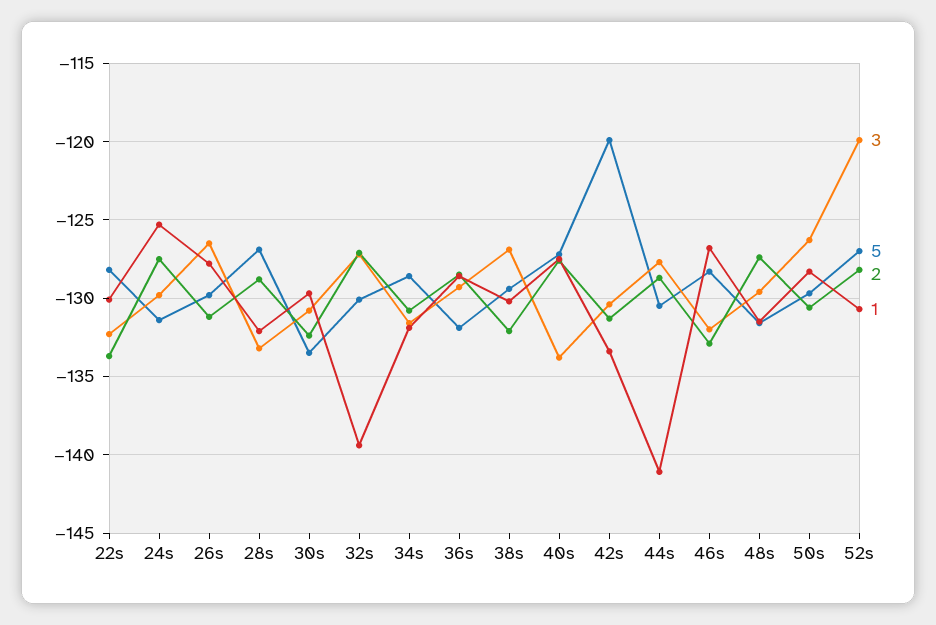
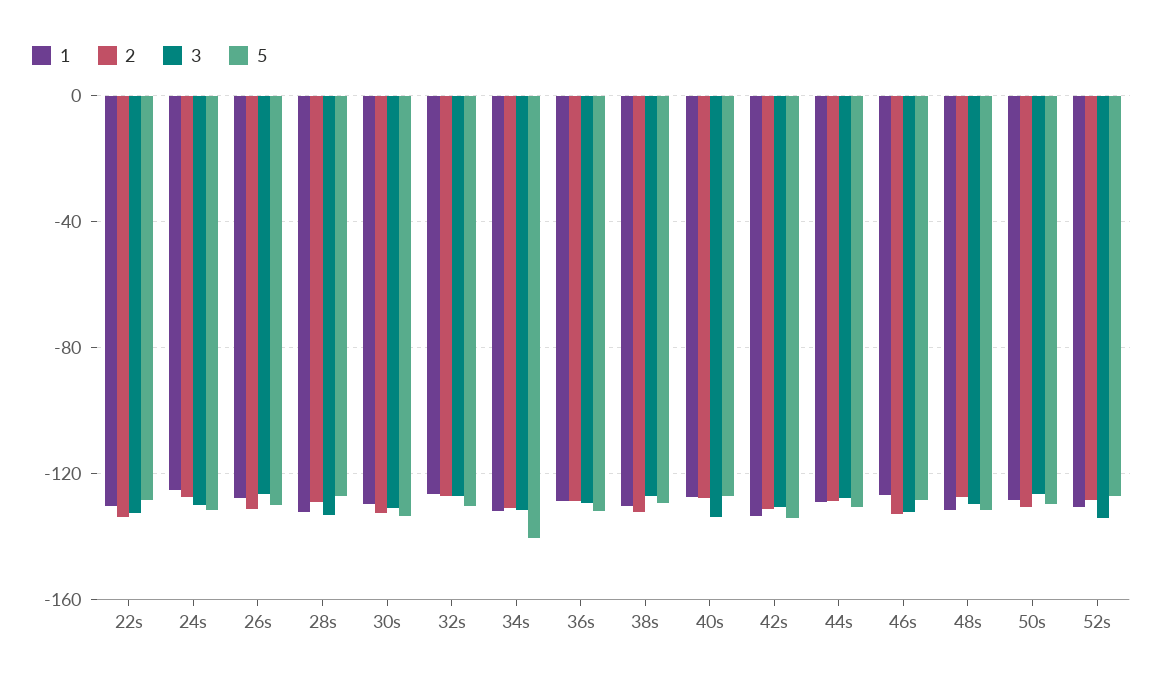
  {
    "3": {
      "22s": -132.5,
      "24s": -130,
      "26s": -126.5,
      "28s": -133,
      "30s": -131,
      "32s": -127,
      "34s": -131.5,
      "36s": -129.5,
      "38s": -127,
      "40s": -134,
      "42s": -130.5,
      "44s": -127.5,
      "46s": -132,
      "48s": -129.5,
      "50s": -126.5,
-     "52s": -120
+     "52s": -135
    },
    "5": {
      "22s": -128,
      "24s": -131.5,
      "26s": -130,
      "28s": -127,
      "30s": -133.5,
      "32s": -130,
-     "34s": -128.5,
+     "34s": -140,
      "36s": -132,
      "38s": -129.5,
      "40s": -127,
-     "42s": -120,
+     "42s": -135,
      "44s": -130.5,
      "46s": -128.5,
      "48s": -131.5,
      "50s": -129.5,
      "52s": -127
    },
    "2": {
      "22s": -133.5,
      "24s": -127.5,
      "26s": -131,
      "28s": -129,
      "30s": -132.5,
      "32s": -127,
      "34s": -131,
      "36s": -128.5,
      "38s": -132,
      "40s": -127.5,
      "42s": -131.5,
      "44s": -128.5,
      "46s": -133,
      "48s": -127.5,
      "50s": -130.5,
      "52s": -128
    },
    "1": {
      "22s": -130,
      "24s": -125.5,
      "26s": -128,
      "28s": -132,
      "30s": -129.5,
-     "32s": -139.5,
+     "32s": -125,
      "34s": -132,
      "36s": -128.5,
      "38s": -130,
      "40s": -127.5,
      "42s": -133.5,
-     "44s": -141,
+     "44s": -130,
      "46s": -127,
      "48s": -131.5,
      "50s": -128.5,
      "52s": -130.5
    }
  }

